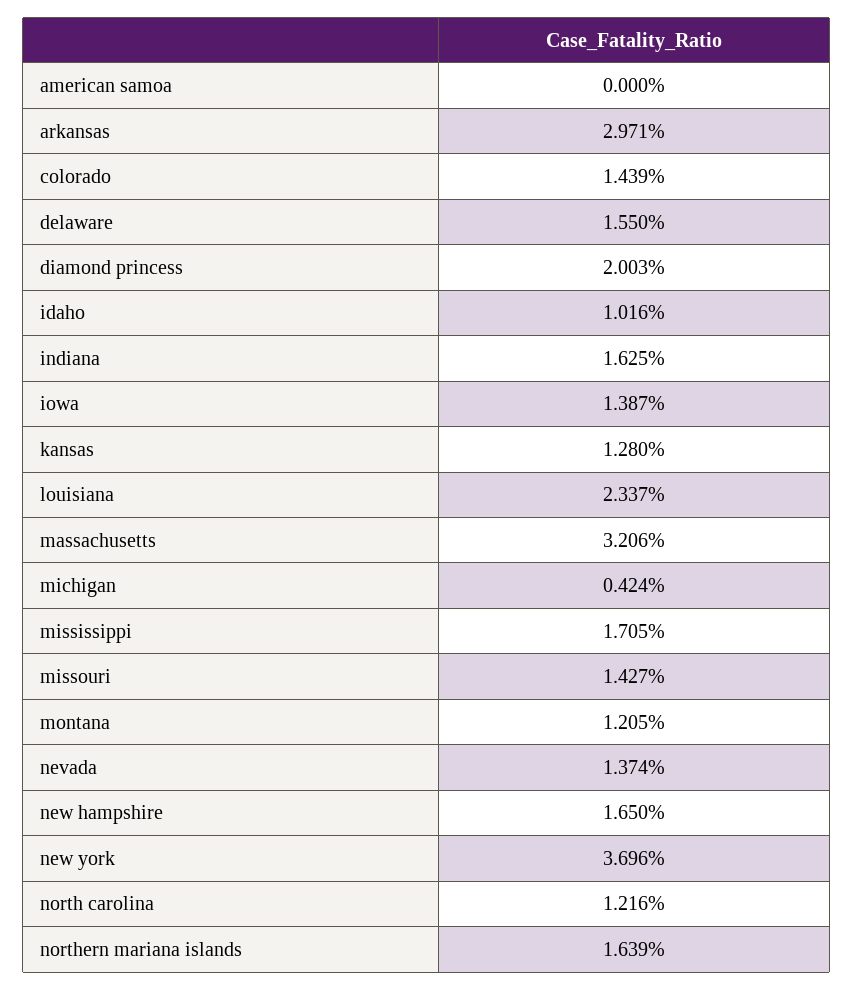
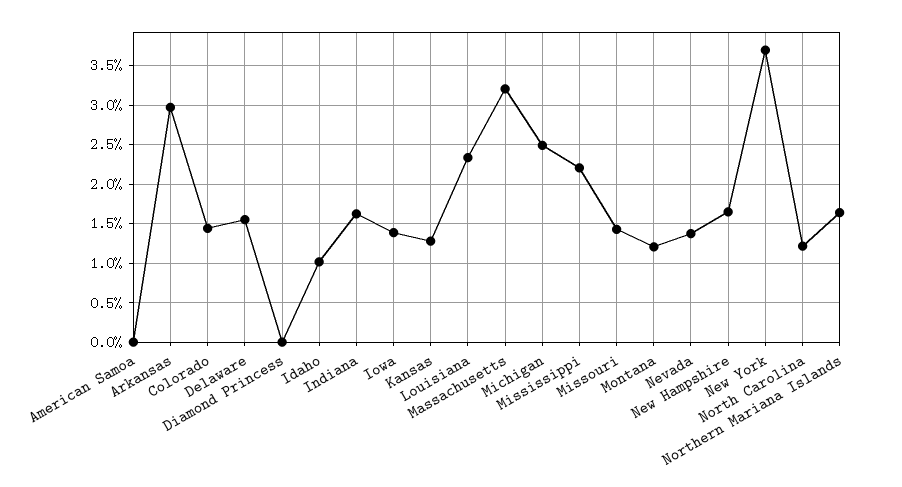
  {
    "american samoa": 0,
    "arkansas": 2.971,
    "colorado": 1.439,
    "delaware": 1.55,
-   "diamond princess": 2.003,
+   "diamond princess": 0,
    "idaho": 1.016,
    "indiana": 1.625,
    "iowa": 1.387,
    "kansas": 1.28,
    "louisiana": 2.337,
    "massachusetts": 3.206,
-   "michigan": 0.424,
+   "michigan": 2.5,
-   "mississippi": 1.705,
+   "mississippi": 2.2,
    "missouri": 1.427,
    "montana": 1.205,
    "nevada": 1.374,
    "new hampshire": 1.65,
    "new york": 3.696,
    "north carolina": 1.216,
    "northern mariana islands": 1.639
  }

